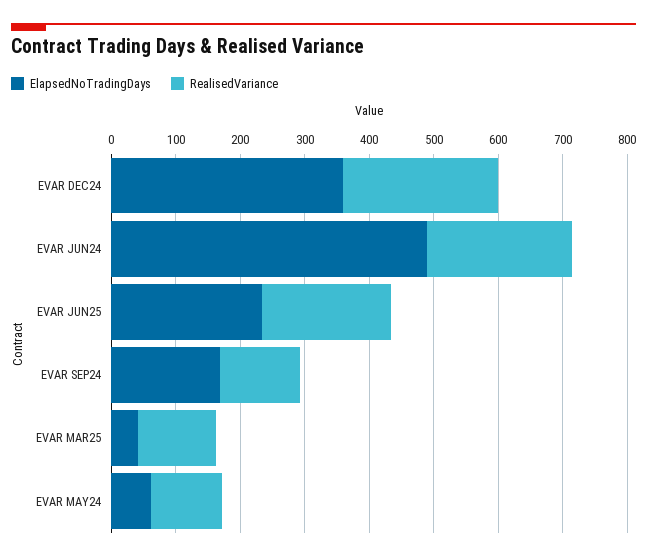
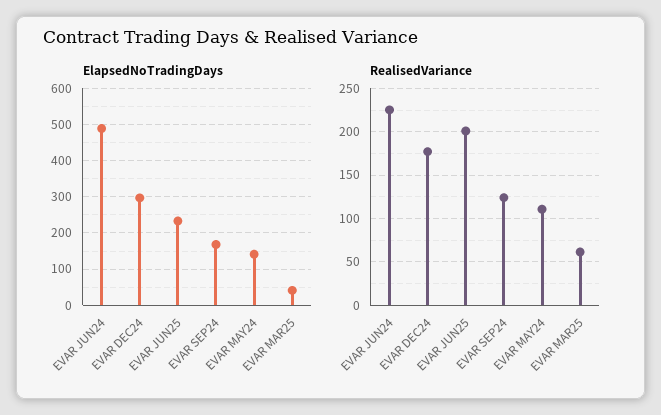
  {
    "ElapsedNoTradingDays": {
-     "EVAR DEC24": 360,
+     "EVAR DEC24": 300,
      "EVAR JUN24": 480,
      "EVAR JUN25": 240,
      "EVAR SEP24": 160,
      "EVAR MAR25": 40,
-     "EVAR MAY24": 60
+     "EVAR MAY24": 140
    },
    "RealisedVariance": {
-     "EVAR DEC24": 240,
+     "EVAR DEC24": 180,
      "EVAR JUN24": 230,
      "EVAR JUN25": 200,
      "EVAR SEP24": 120,
-     "EVAR MAR25": 120,
+     "EVAR MAR25": 60,
      "EVAR MAY24": 110
    }
  }

